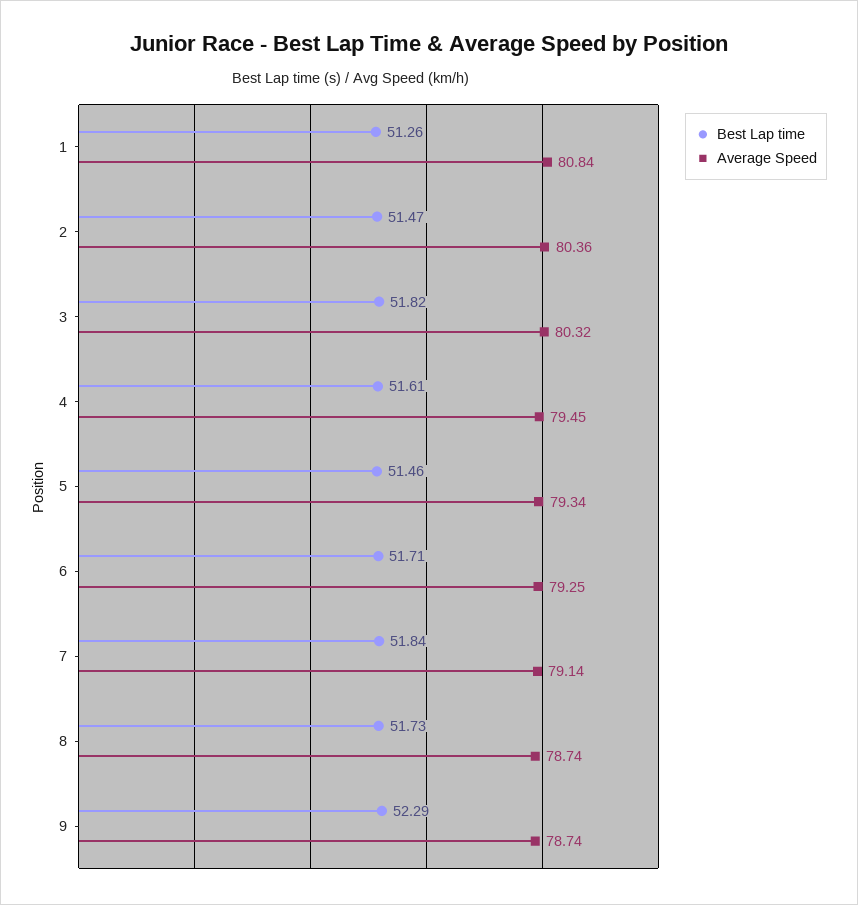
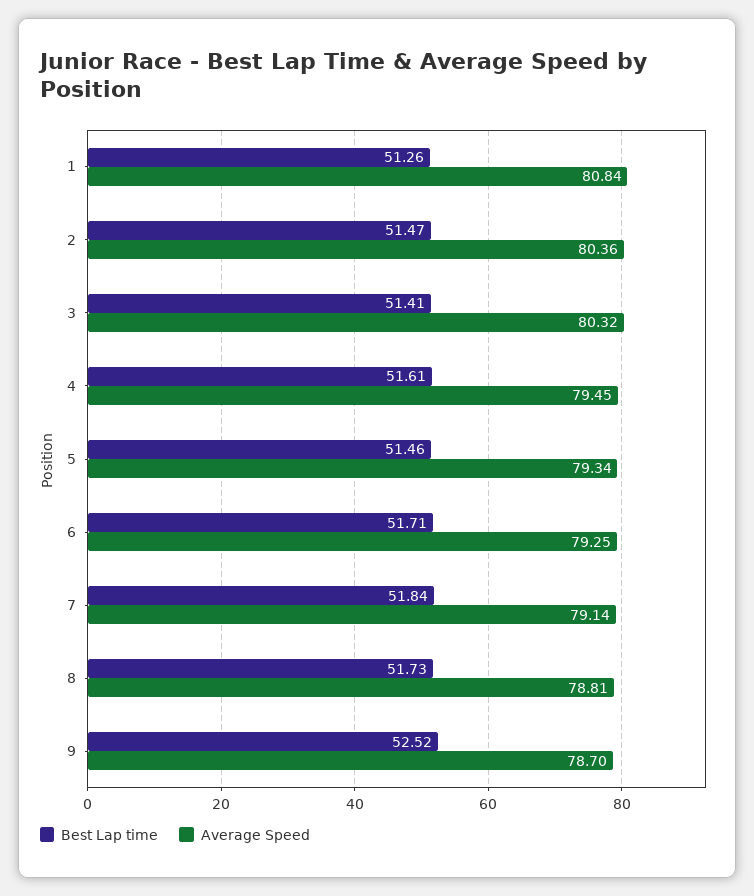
  {
    "Best Lap time": {
      "1": 51.26,
      "2": 51.47,
-     "3": 51.82,
+     "3": 51.41,
      "4": 51.61,
      "5": 51.46,
      "6": 51.71,
      "7": 51.84,
      "8": 51.73,
-     "9": 52.29
+     "9": 52.52
    },
    "Average Speed": {
      "1": 80.84,
      "2": 80.36,
      "3": 80.32,
      "4": 79.45,
      "5": 79.34,
      "6": 79.25,
      "7": 79.14,
-     "8": 78.74,
+     "8": 78.81,
-     "9": 78.74
+     "9": 78.7
    }
  }

